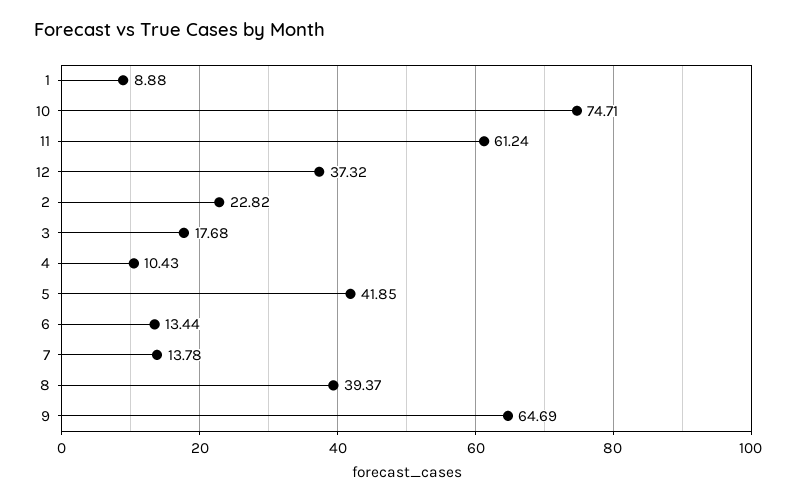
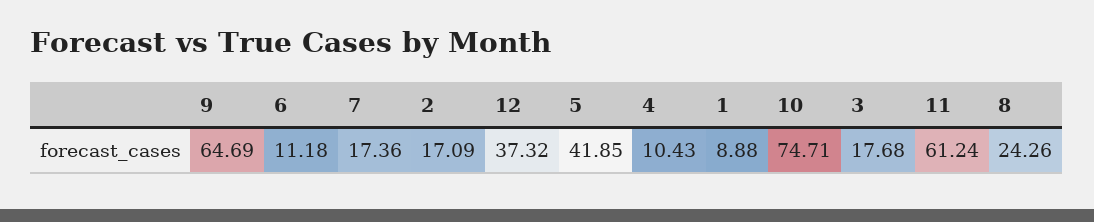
  {
    "1": 8.88,
    "10": 74.71,
    "11": 61.24,
    "12": 37.32,
-   "2": 22.82,
+   "2": 17.09,
    "3": 17.68,
    "4": 10.43,
    "5": 41.85,
-   "6": 13.44,
+   "6": 11.18,
-   "7": 13.78,
+   "7": 17.36,
-   "8": 39.37,
+   "8": 24.26,
    "9": 64.69
  }

